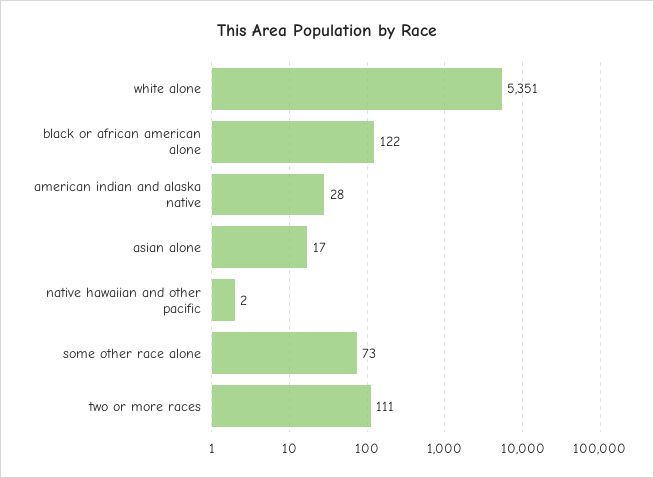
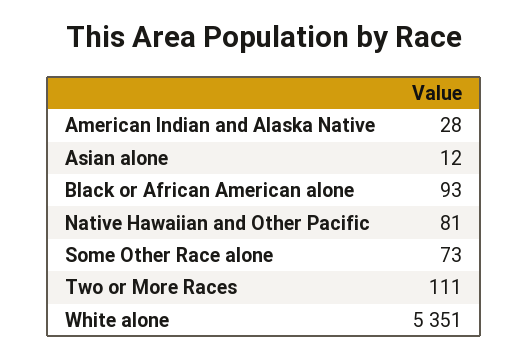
  {
    "white alone": 5351,
-   "black or african american alone": 122,
+   "black or african american alone": 93,
    "american indian and alaska native": 28,
-   "asian alone": 17,
+   "asian alone": 12,
-   "native hawaiian and other pacific": 2,
+   "native hawaiian and other pacific": 81,
    "some other race alone": 73,
    "two or more races": 111
  }

